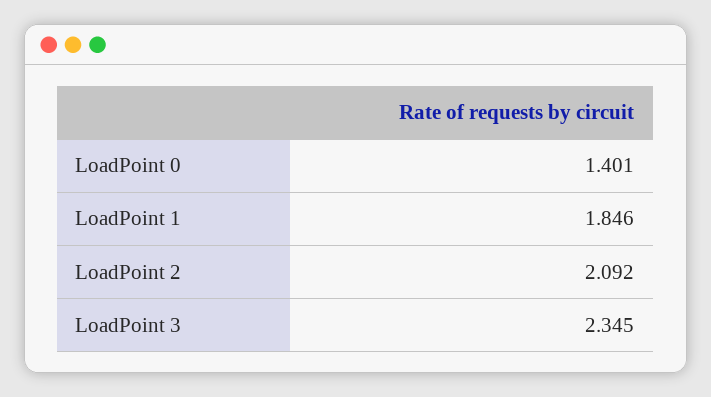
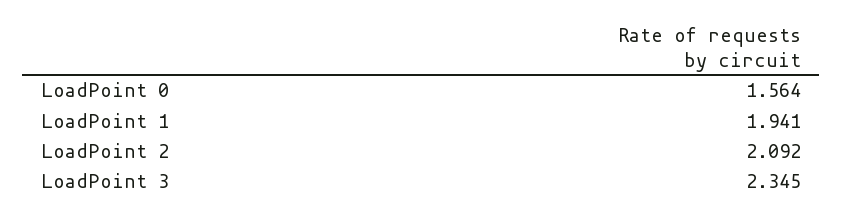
  {
-   "LoadPoint 0": 1.401,
+   "LoadPoint 0": 1.564,
-   "LoadPoint 1": 1.846,
+   "LoadPoint 1": 1.941,
    "LoadPoint 2": 2.092,
    "LoadPoint 3": 2.345
  }

